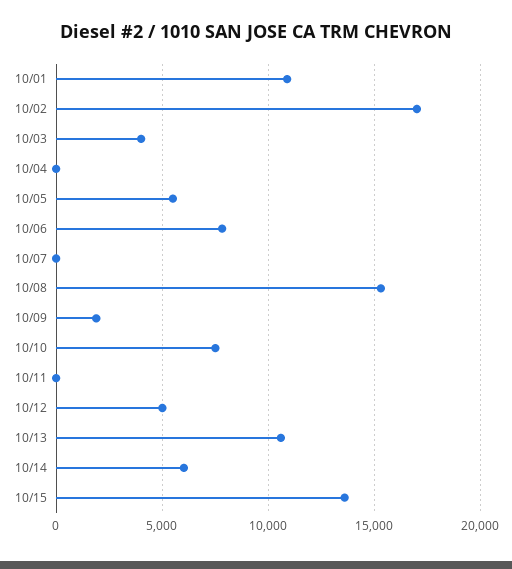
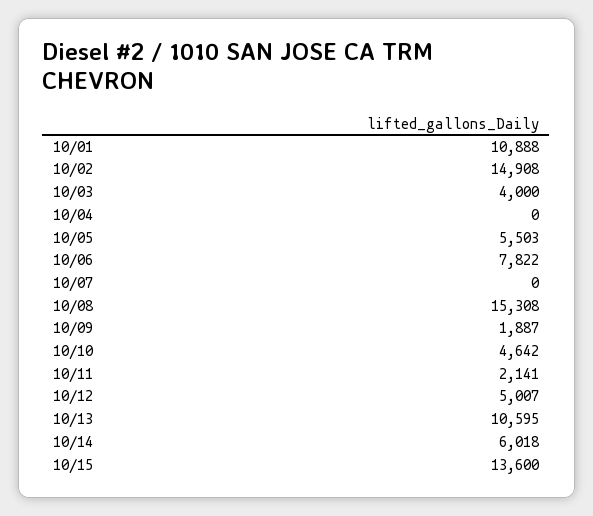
  {
    "10/01": 10888,
-   "10/02": 17000,
+   "10/02": 14908,
    "10/03": 4000,
    "10/04": 0,
    "10/05": 5503,
    "10/06": 7822,
    "10/07": 0,
    "10/08": 15308,
    "10/09": 1887,
-   "10/10": 7500,
+   "10/10": 4642,
-   "10/11": 0,
+   "10/11": 2141,
    "10/12": 5007,
    "10/13": 10595,
    "10/14": 6018,
    "10/15": 13600
  }

